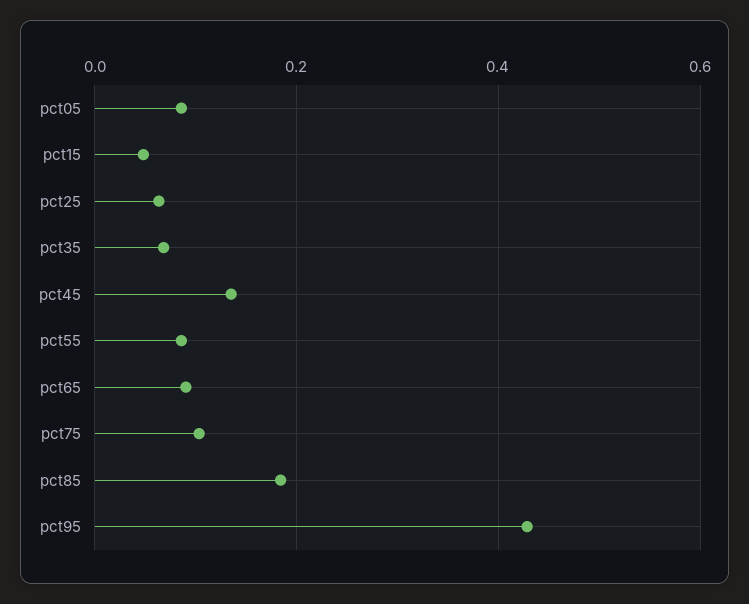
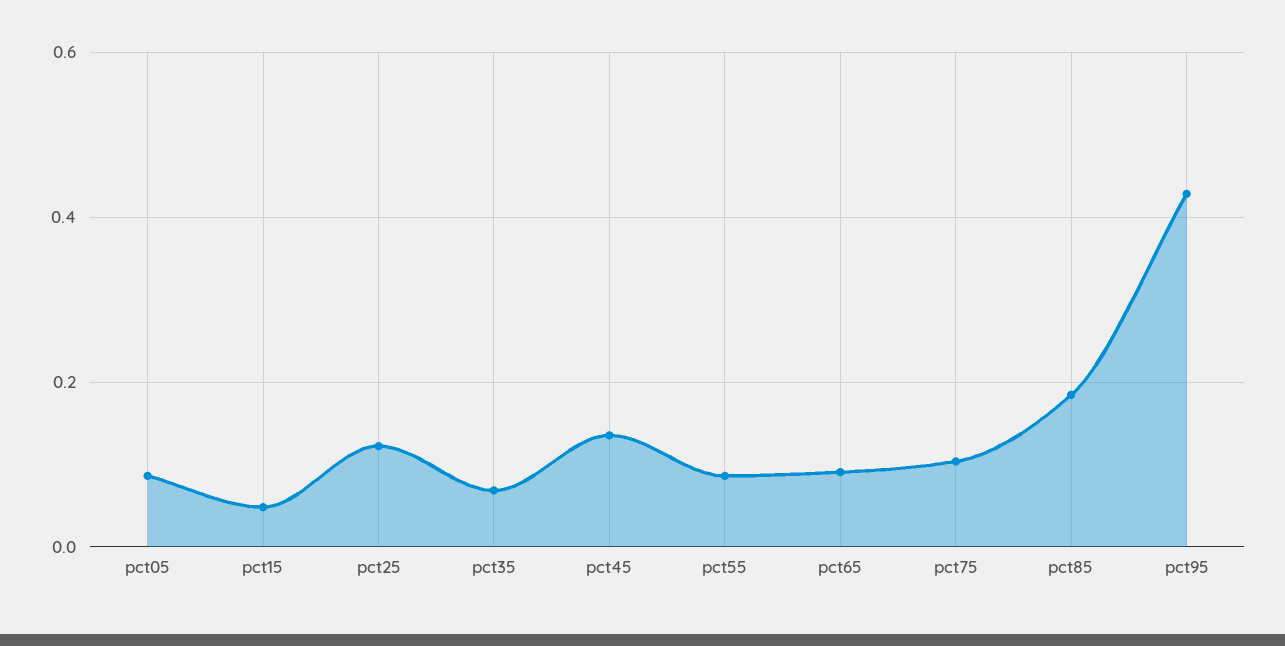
  {
    "pct05": 0.08,
    "pct15": 0.04,
-   "pct25": 0.06,
+   "pct25": 0.12,
    "pct35": 0.06,
    "pct45": 0.14,
    "pct55": 0.08,
    "pct65": 0.1,
    "pct75": 0.1,
    "pct85": 0.18,
    "pct95": 0.42
  }

